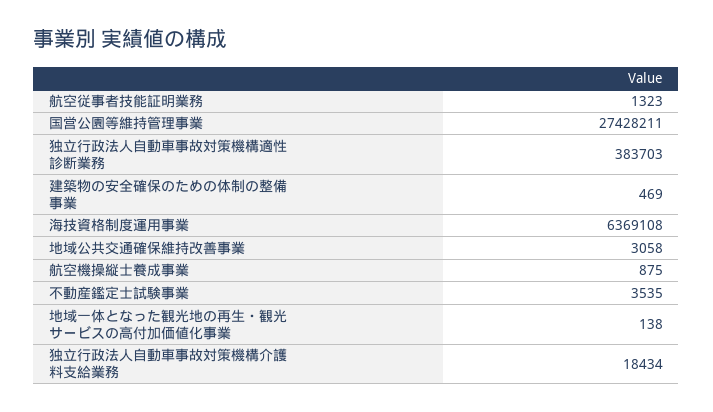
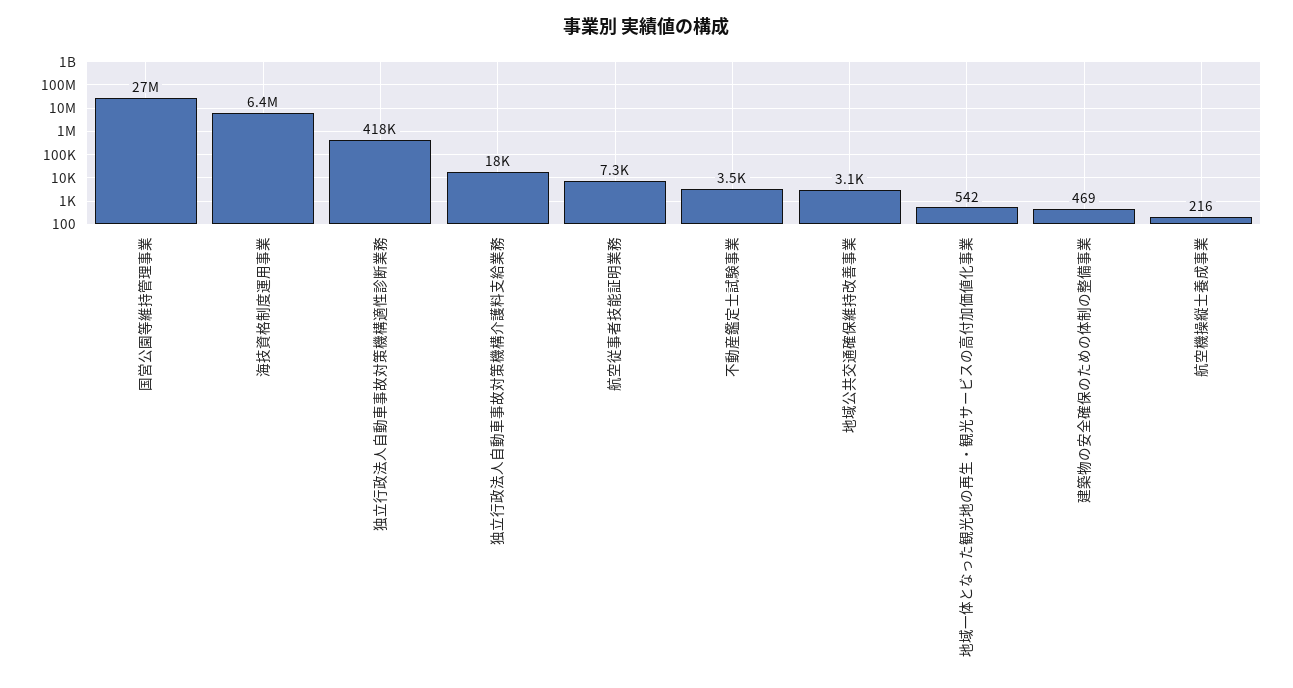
  {
-   "航空従事者技能証明業務": 1323,
+   "航空従事者技能証明業務": 7300,
    "国営公園等維持管理事業": 27428211,
-   "独立行政法人自動車事故対策機構適性診断業務": 383703,
+   "独立行政法人自動車事故対策機構適性診断業務": 418000,
    "建築物の安全確保のための体制の整備事業": 469,
    "海技資格制度運用事業": 6369108,
    "地域公共交通確保維持改善事業": 3058,
-   "航空機操縦士養成事業": 875,
+   "航空機操縦士養成事業": 216,
    "不動産鑑定士試験事業": 3535,
-   "地域一体となった観光地の再生・観光サービスの高付加価値化事業": 138,
+   "地域一体となった観光地の再生・観光サービスの高付加価値化事業": 542,
    "独立行政法人自動車事故対策機構介護料支給業務": 18434
  }

